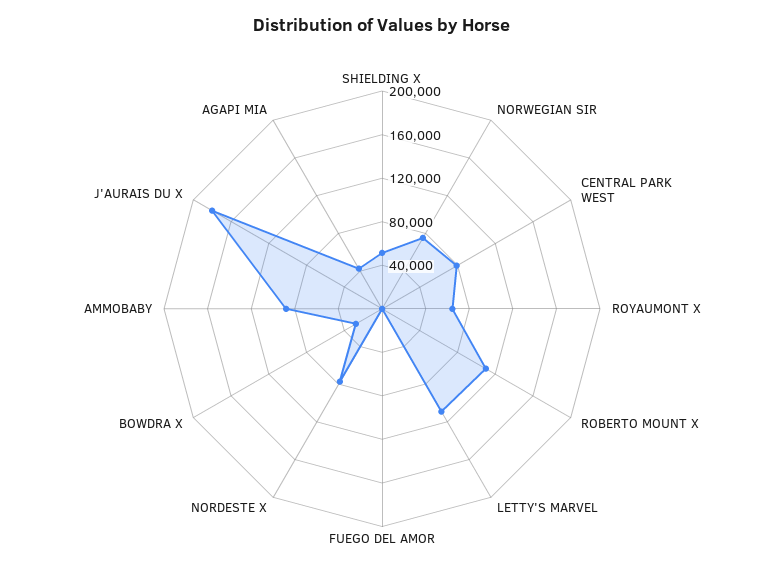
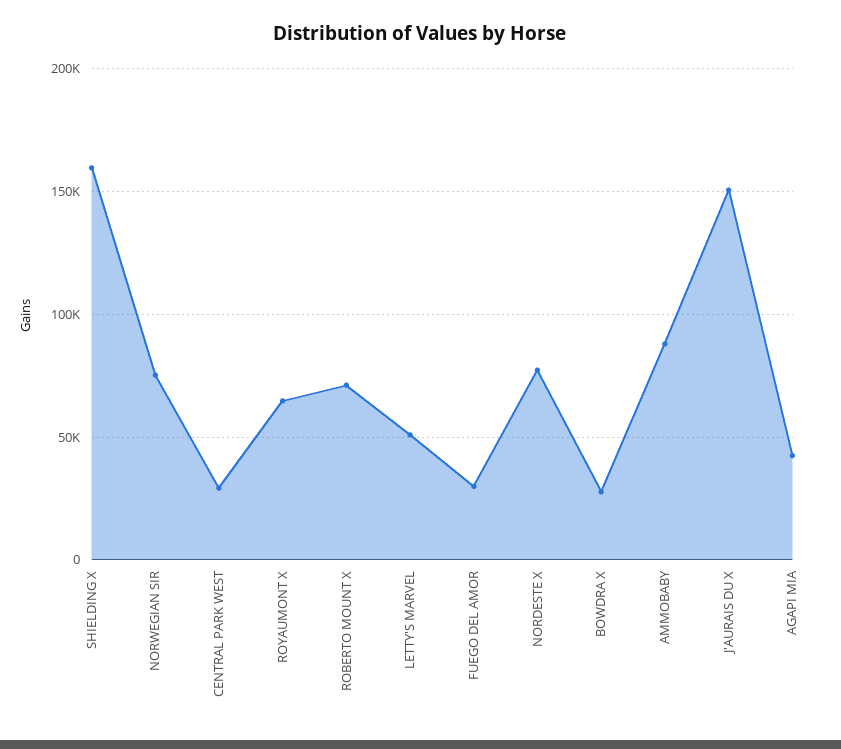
  {
-   "SHIELDING X": 50000,
+   "SHIELDING X": 160000,
    "NORWEGIAN SIR": 75000,
-   "CENTRAL PARK WEST": 80000,
+   "CENTRAL PARK WEST": 30000,
    "ROYAUMONT X": 65000,
-   "ROBERTO MOUNT X": 110000,
+   "ROBERTO MOUNT X": 70000,
-   "LETTY'S MARVEL": 110000,
+   "LETTY'S MARVEL": 50000,
-   "FUEGO DEL AMOR": 0,
+   "FUEGO DEL AMOR": 30000,
    "NORDESTE X": 75000,
    "BOWDRA X": 30000,
    "AMMOBABY": 90000,
-   "J'AURAIS DU X": 180000,
+   "J'AURAIS DU X": 150000,
    "AGAPI MIA": 40000
  }

